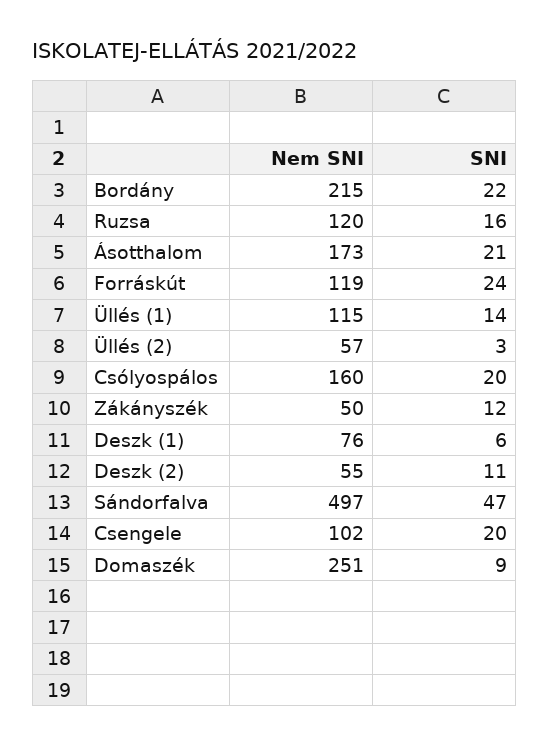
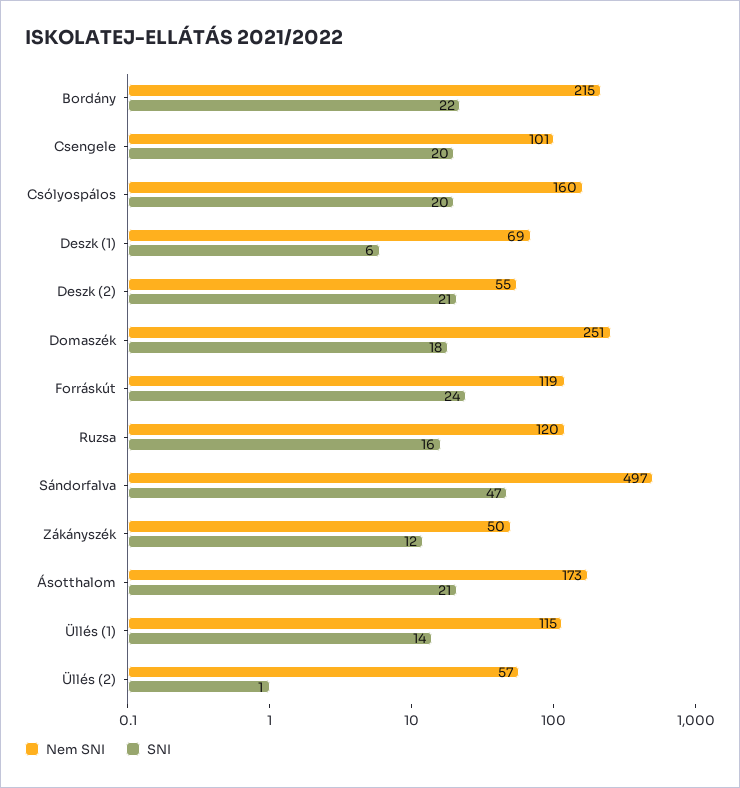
  {
    "Nem SNI": {
      "Bordány": 215,
      "Ruzsa": 120,
      "Ásotthalom": 173,
      "Forráskút": 119,
      "Üllés (1)": 115,
      "Üllés (2)": 57,
      "Csólyospálos": 160,
      "Zákányszék": 50,
-     "Deszk (1)": 76,
+     "Deszk (1)": 69,
      "Deszk (2)": 55,
      "Sándorfalva": 497,
-     "Csengele": 102,
+     "Csengele": 101,
      "Domaszék": 251
    },
    "SNI": {
      "Bordány": 22,
      "Ruzsa": 16,
      "Ásotthalom": 21,
      "Forráskút": 24,
      "Üllés (1)": 14,
-     "Üllés (2)": 3,
+     "Üllés (2)": 1,
      "Csólyospálos": 20,
      "Zákányszék": 12,
      "Deszk (1)": 6,
-     "Deszk (2)": 11,
+     "Deszk (2)": 21,
      "Sándorfalva": 47,
      "Csengele": 20,
-     "Domaszék": 9
+     "Domaszék": 18
    }
  }

